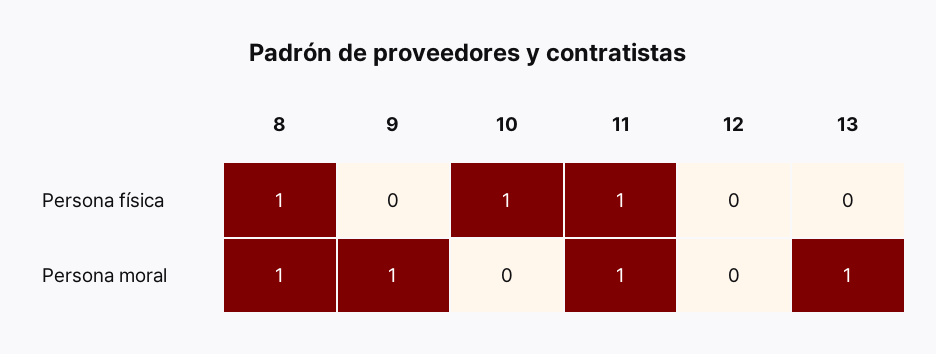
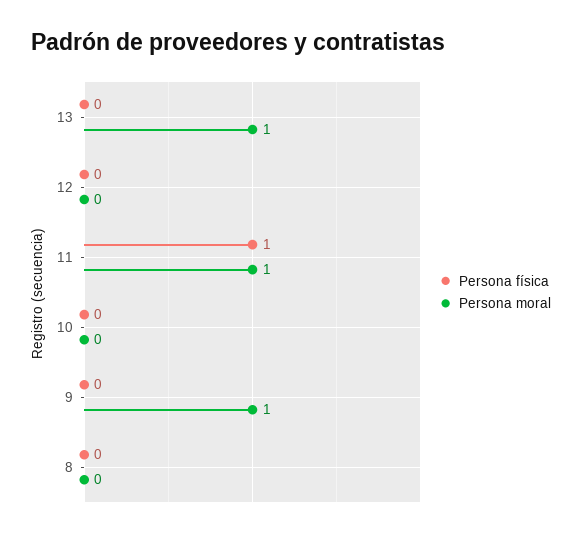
  {
    "Persona física": {
-     "8": 1,
+     "8": 0,
      "9": 0,
-     "10": 1,
+     "10": 0,
      "11": 1,
      "12": 0,
      "13": 0
    },
    "Persona moral": {
-     "8": 1,
+     "8": 0,
      "9": 1,
      "10": 0,
      "11": 1,
      "12": 0,
      "13": 1
    }
  }

